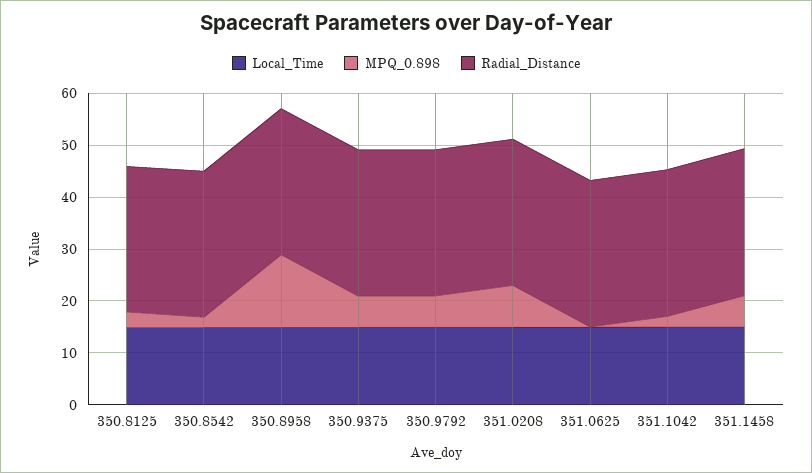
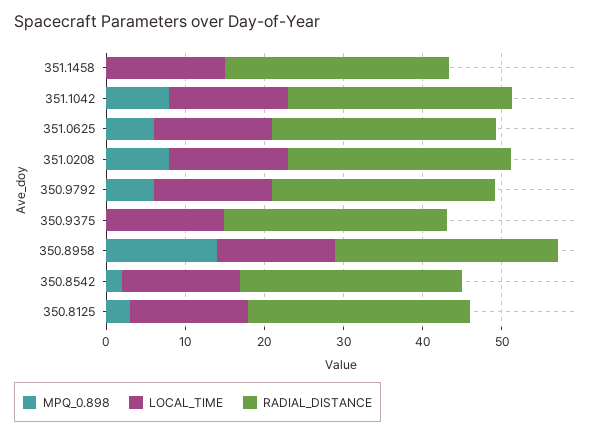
  {
    "Local_Time": {
      "350.8125": 14,
      "350.8542": 14,
      "350.8958": 14,
      "350.9375": 14,
      "350.9792": 14,
      "351.0208": 14,
      "351.0625": 16,
      "351.1042": 16,
      "351.1458": 16
    },
    "MPQ_0.898": {
      "350.8125": 4,
      "350.8542": 2,
      "350.8958": 14,
-     "350.9375": 6,
+     "350.9375": 0,
      "350.9792": 6,
      "351.0208": 8,
-     "351.0625": 0,
+     "351.0625": 6,
-     "351.1042": 2,
+     "351.1042": 8,
-     "351.1458": 6
+     "351.1458": 0
    },
    "Radial_Distance": {
      "350.8125": 28,
      "350.8542": 28,
      "350.8958": 28,
      "350.9375": 28,
      "350.9792": 28,
      "351.0208": 28,
      "351.0625": 28,
      "351.1042": 28,
      "351.1458": 28
    }
  }

